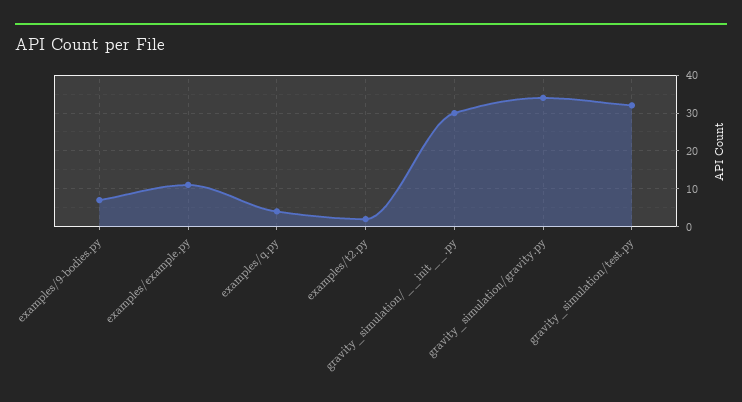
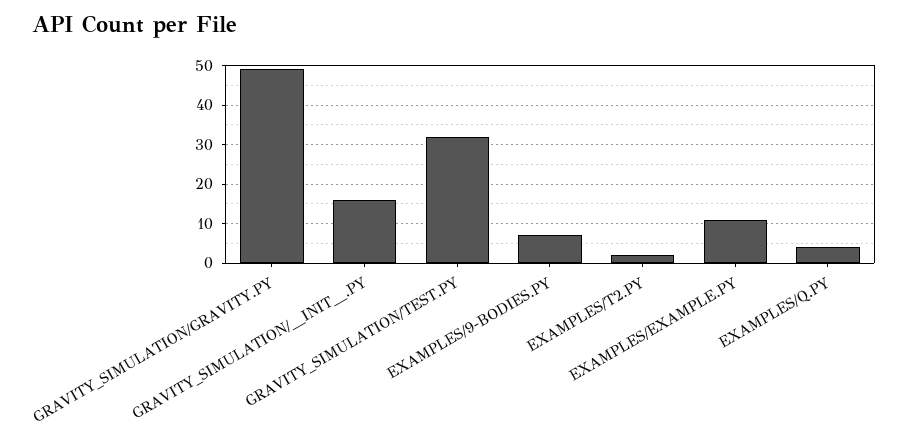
  {
    "examples/9-bodies.py": 5,
    "examples/example.py": 10,
    "examples/q.py": 5,
    "examples/t2.py": 0,
-   "gravity_simulation/__init__.py": 30,
+   "gravity_simulation/__init__.py": 15,
-   "gravity_simulation/gravity.py": 35,
+   "gravity_simulation/gravity.py": 50,
    "gravity_simulation/test.py": 30
  }

